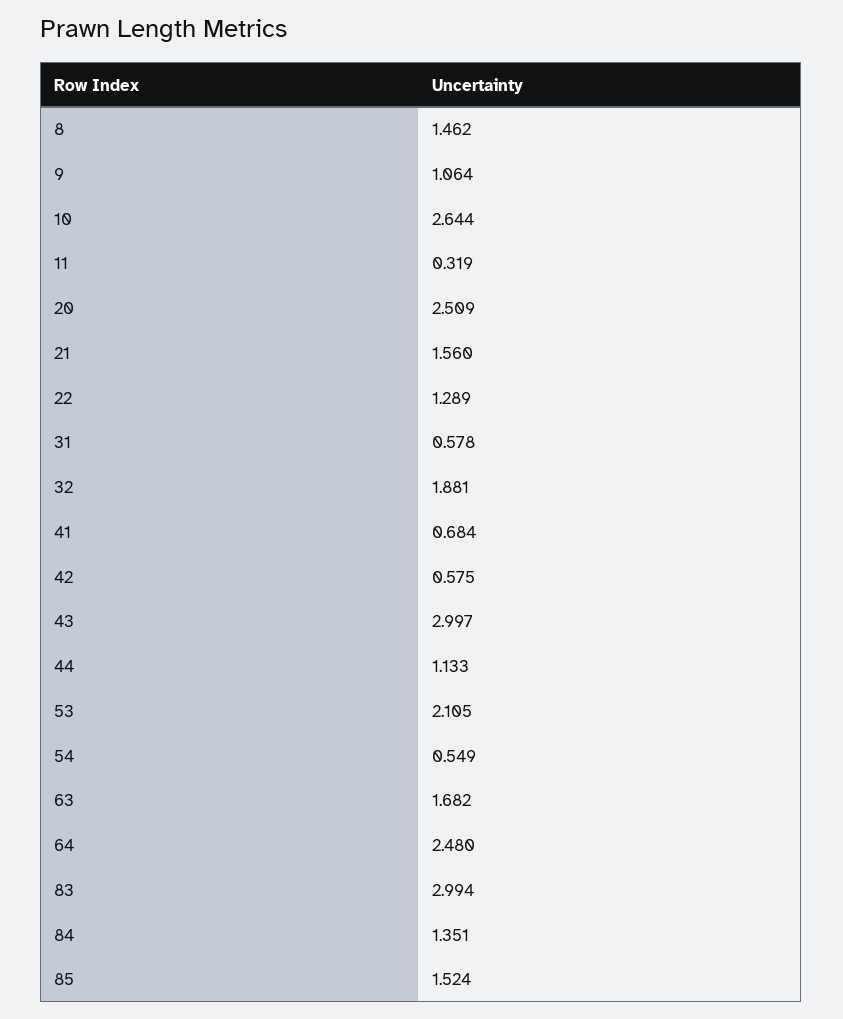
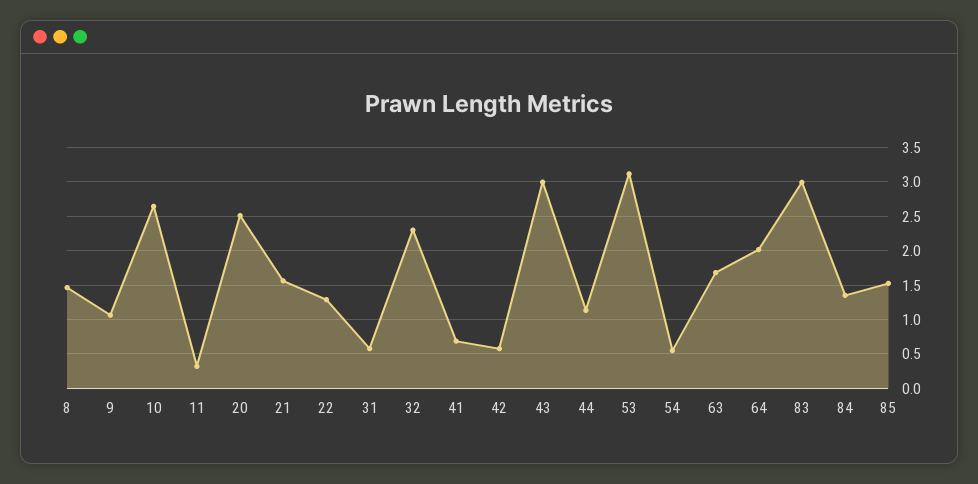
  {
    "8": 1.462,
    "9": 1.064,
    "10": 2.644,
    "11": 0.319,
    "20": 2.509,
    "21": 1.56,
    "22": 1.289,
    "31": 0.578,
-   "32": 1.881,
+   "32": 2.3,
    "41": 0.684,
    "42": 0.575,
    "43": 2.997,
    "44": 1.133,
-   "53": 2.105,
+   "53": 3.1,
    "54": 0.549,
    "63": 1.682,
-   "64": 2.48,
+   "64": 2,
    "83": 2.994,
    "84": 1.351,
    "85": 1.524
  }

